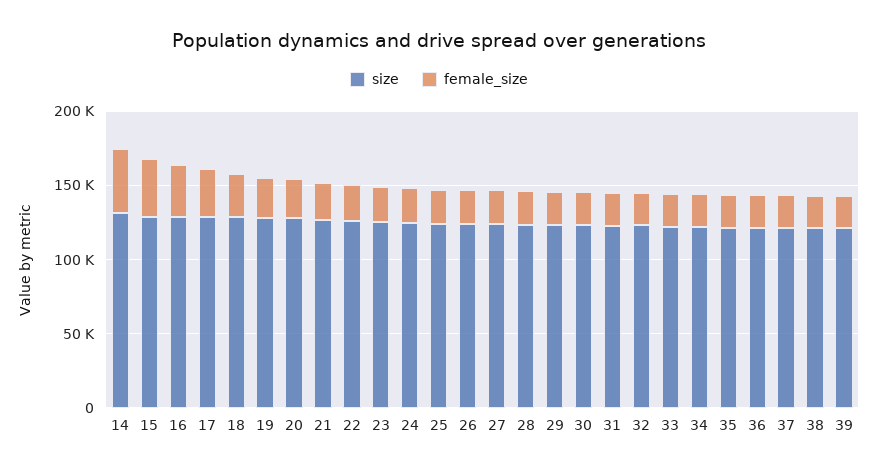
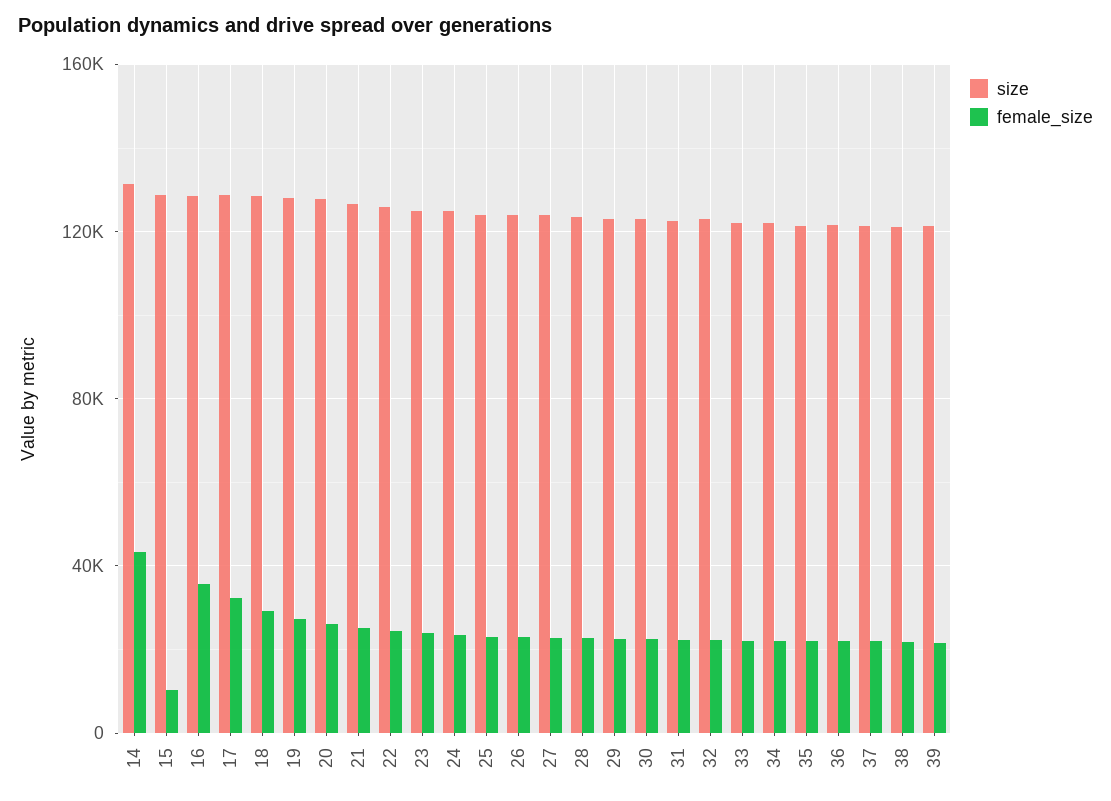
  {
    "size": {
      "14": 130000,
      "15": 130000,
      "16": 130000,
      "17": 130000,
      "18": 130000,
      "19": 130000,
      "20": 130000,
      "21": 125000,
      "22": 125000,
      "23": 125000,
      "24": 125000,
      "25": 125000,
      "26": 125000,
      "27": 125000,
      "28": 125000,
      "29": 125000,
      "30": 125000,
      "31": 120000,
      "32": 125000,
      "33": 120000,
      "34": 120000,
      "35": 120000,
      "36": 120000,
      "37": 120000,
      "38": 120000,
      "39": 120000
    },
    "female_size": {
      "14": 45000,
-     "15": 40000,
+     "15": 10000,
      "16": 35000,
      "17": 30000,
      "18": 30000,
      "19": 25000,
      "20": 25000,
      "21": 25000,
      "22": 25000,
      "23": 25000,
      "24": 25000,
      "25": 25000,
      "26": 25000,
      "27": 25000,
      "28": 25000,
      "29": 25000,
      "30": 20000,
      "31": 20000,
      "32": 20000,
      "33": 20000,
      "34": 20000,
      "35": 20000,
      "36": 20000,
      "37": 20000,
      "38": 20000,
      "39": 20000
    }
  }

